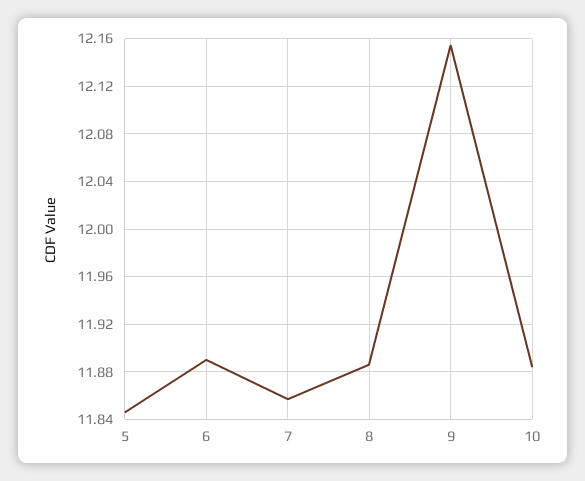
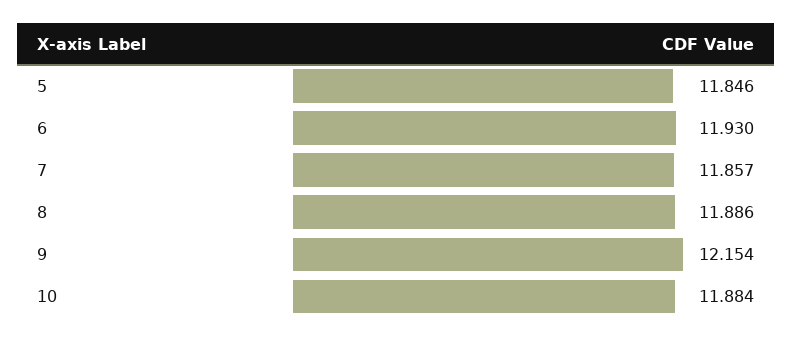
  {
    "5": 11.846,
-   "6": 11.89,
+   "6": 11.93,
    "7": 11.857,
    "8": 11.886,
    "9": 12.154,
    "10": 11.884
  }

